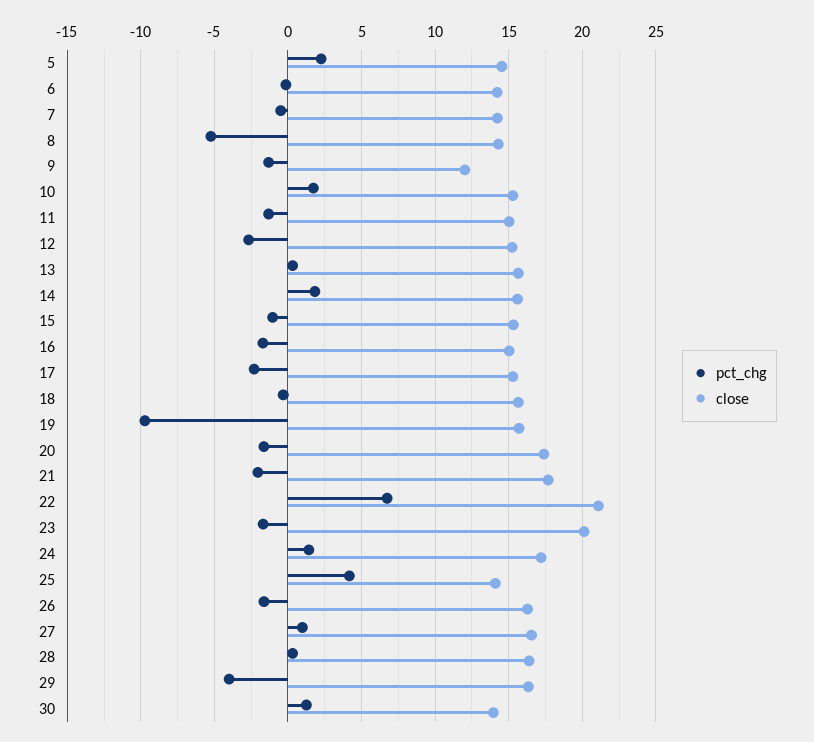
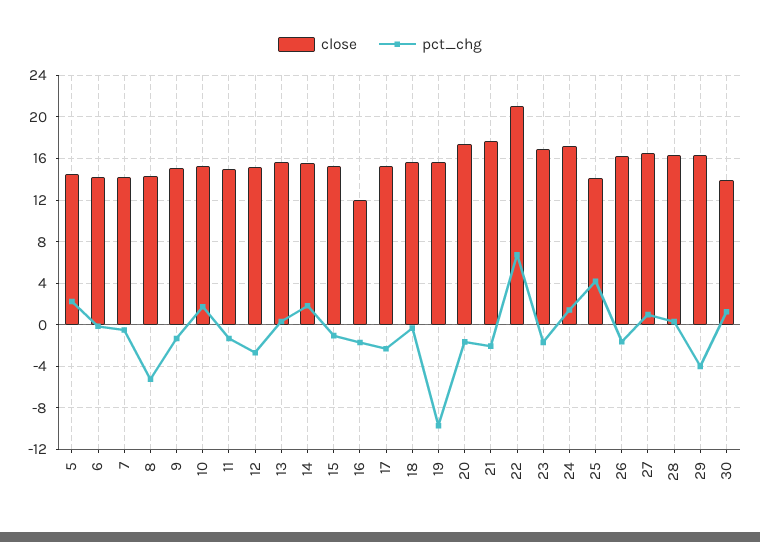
  {
    "pct_chg": {
      "5": 2.5,
      "6": 0,
      "7": -0.5,
      "8": -5,
      "9": -1.5,
      "10": 1.5,
      "11": -1.5,
      "12": -2.5,
      "13": 0.5,
      "14": 2,
      "15": -1,
      "16": -1.5,
      "17": -2.5,
      "18": -0.5,
      "19": -9.5,
      "20": -1.5,
      "21": -2,
      "22": 6.5,
      "23": -1.5,
      "24": 1.5,
      "25": 4,
      "26": -1.5,
      "27": 1,
      "28": 0.5,
      "29": -4,
      "30": 1.5
    },
    "close": {
      "5": 14.5,
      "6": 14,
      "7": 14,
      "8": 14.5,
-     "9": 12,
+     "9": 15,
      "10": 15.5,
      "11": 15,
      "12": 15,
      "13": 15.5,
      "14": 15.5,
      "15": 15.5,
-     "16": 15,
+     "16": 12,
      "17": 15.5,
      "18": 15.5,
      "19": 15.5,
      "20": 17.5,
      "21": 17.5,
      "22": 21,
-     "23": 20,
+     "23": 17,
      "24": 17,
      "25": 14,
      "26": 16.5,
      "27": 16.5,
      "28": 16.5,
      "29": 16.5,
      "30": 14
    }
  }

